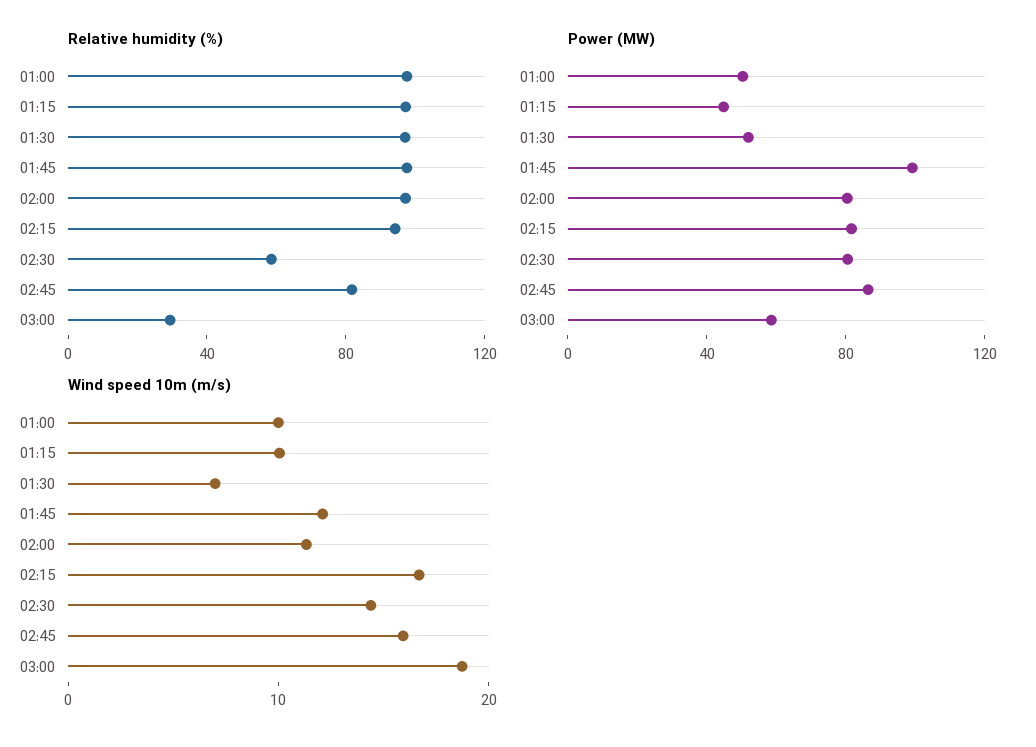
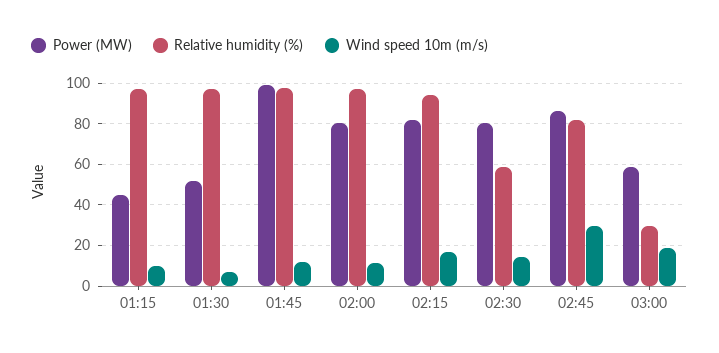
  {
    "Relative humidity (%)": {
-     "01:00": 100,
      "01:15": 95,
      "01:30": 95,
      "01:45": 100,
      "02:00": 95,
      "02:15": 95,
      "02:30": 60,
      "02:45": 80,
      "03:00": 30
    },
    "Power (MW)": {
-     "01:00": 50,
      "01:15": 45,
      "01:30": 50,
      "01:45": 100,
      "02:00": 80,
      "02:15": 80,
      "02:30": 80,
      "02:45": 85,
      "03:00": 60
    },
    "Wind speed 10m (m/s)": {
-     "01:00": 10,
      "01:15": 10,
      "01:30": 6,
      "01:45": 12,
      "02:00": 12,
      "02:15": 16,
      "02:30": 14,
-     "02:45": 16,
+     "02:45": 30,
      "03:00": 18
    }
  }

